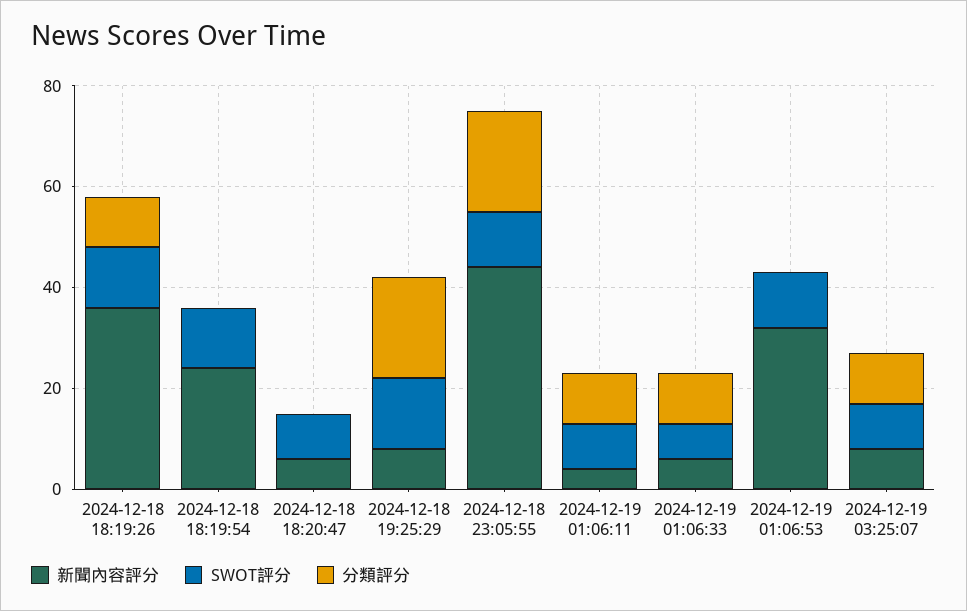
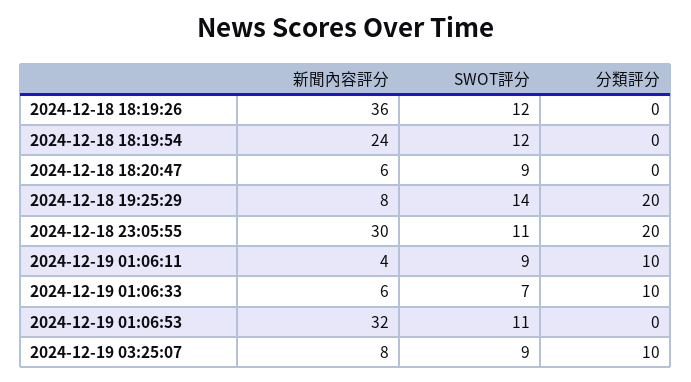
  {
    "新聞內容評分": {
      "2024-12-18 18:19:26": 36,
      "2024-12-18 18:19:54": 24,
      "2024-12-18 18:20:47": 6,
      "2024-12-18 19:25:29": 8,
-     "2024-12-18 23:05:55": 45,
+     "2024-12-18 23:05:55": 30,
      "2024-12-19 01:06:11": 4,
      "2024-12-19 01:06:33": 6,
      "2024-12-19 01:06:53": 32,
      "2024-12-19 03:25:07": 8
    },
    "SWOT評分": {
      "2024-12-18 18:19:26": 12,
      "2024-12-18 18:19:54": 12,
      "2024-12-18 18:20:47": 9,
      "2024-12-18 19:25:29": 14,
      "2024-12-18 23:05:55": 11,
      "2024-12-19 01:06:11": 9,
      "2024-12-19 01:06:33": 7,
      "2024-12-19 01:06:53": 11,
      "2024-12-19 03:25:07": 9
    },
    "分類評分": {
-     "2024-12-18 18:19:26": 10,
+     "2024-12-18 18:19:26": 0,
      "2024-12-18 18:19:54": 0,
      "2024-12-18 18:20:47": 0,
      "2024-12-18 19:25:29": 20,
      "2024-12-18 23:05:55": 20,
      "2024-12-19 01:06:11": 10,
      "2024-12-19 01:06:33": 10,
      "2024-12-19 01:06:53": 0,
      "2024-12-19 03:25:07": 10
    }
  }

